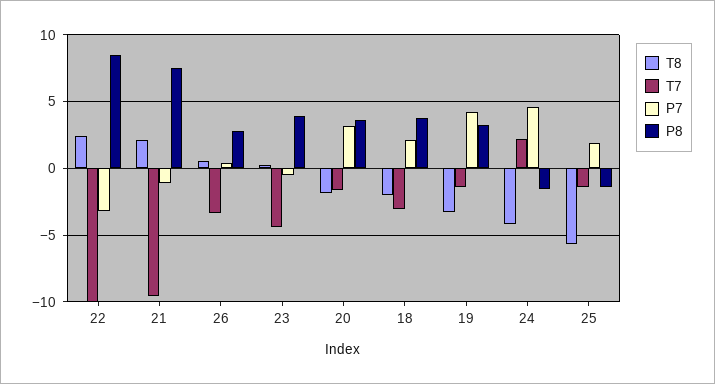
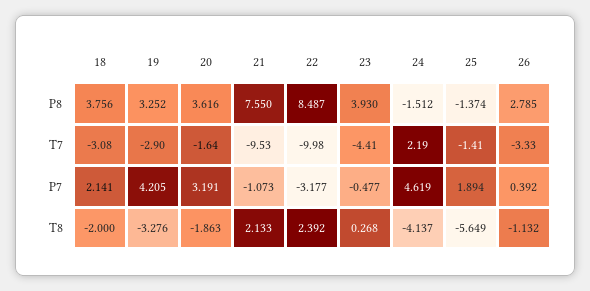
  {
    "T8": {
      "22": 2.392,
      "21": 2.133,
-     "26": 0.5,
+     "26": -1.132,
      "23": 0.268,
      "20": -1.863,
      "18": -2,
      "19": -3.276,
      "24": -4.137,
      "25": -5.649
    },
    "T7": {
      "22": -9.98,
      "21": -9.53,
      "26": -3.33,
      "23": -4.41,
      "20": -1.64,
      "18": -3.08,
-     "19": -1.5,
+     "19": -2.9,
      "24": 2.19,
      "25": -1.41
    },
    "P7": {
      "22": -3.177,
      "21": -1.073,
      "26": 0.392,
      "23": -0.477,
      "20": 3.191,
      "18": 2.141,
      "19": 4.205,
      "24": 4.619,
      "25": 1.894
    },
    "P8": {
      "22": 8.487,
      "21": 7.55,
      "26": 2.785,
      "23": 3.93,
      "20": 3.616,
      "18": 3.756,
      "19": 3.252,
      "24": -1.512,
      "25": -1.374
    }
  }

